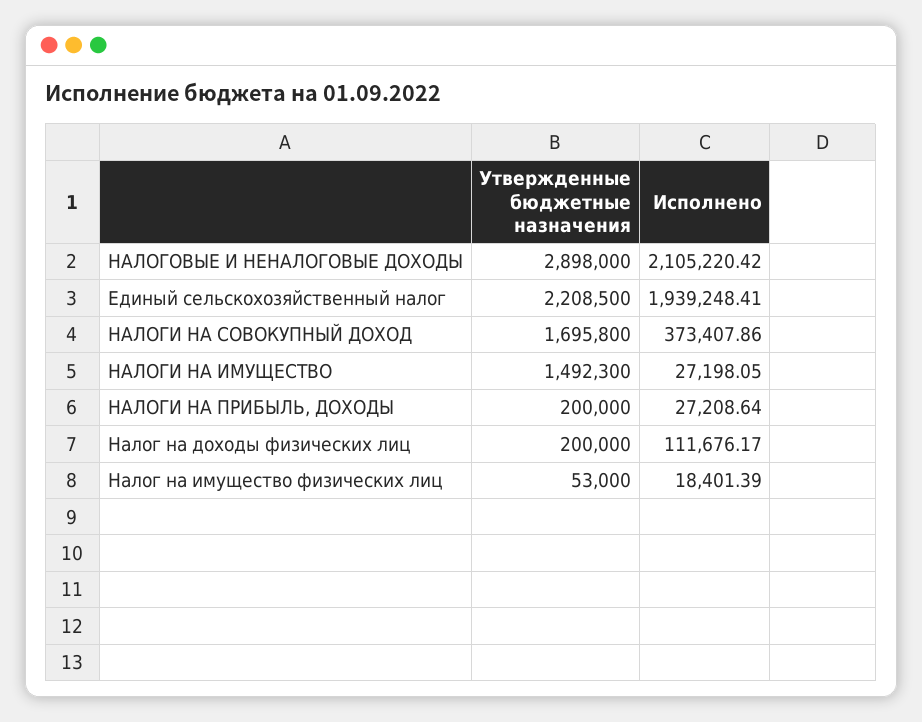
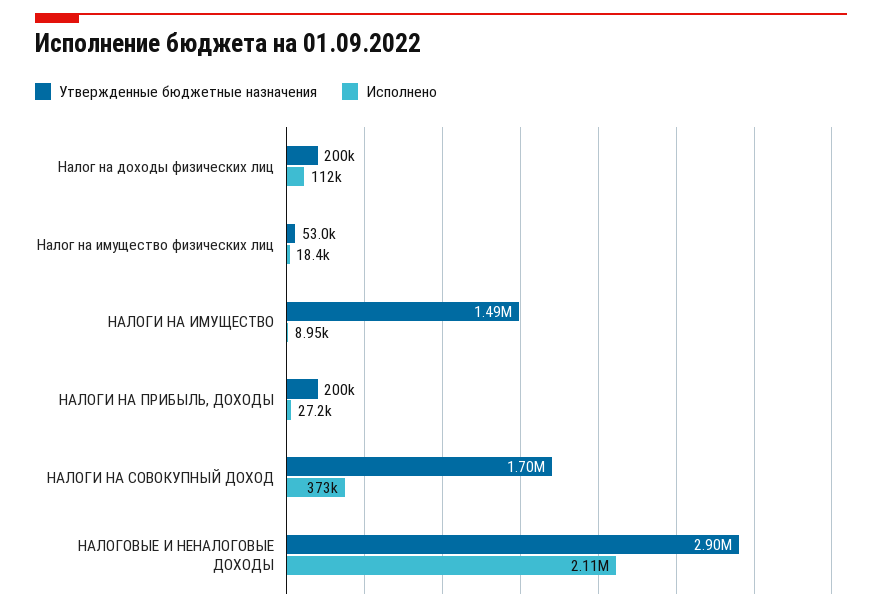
  {
    "Утвержденные бюджетные назначения": {
      "НАЛОГОВЫЕ И НЕНАЛОГОВЫЕ ДОХОДЫ": 2898000,
-     "Единый сельскохозяйственный налог": 2208500,
      "НАЛОГИ НА СОВОКУПНЫЙ ДОХОД": 1695800,
      "НАЛОГИ НА ИМУЩЕСТВО": 1492300,
      "НАЛОГИ НА ПРИБЫЛЬ, ДОХОДЫ": 200000,
      "Налог на доходы физических лиц": 200000,
      "Налог на имущество физических лиц": 53000
    },
    "Исполнено": {
      "НАЛОГОВЫЕ И НЕНАЛОГОВЫЕ ДОХОДЫ": 2105220.42,
-     "Единый сельскохозяйственный налог": 1939248.41,
      "НАЛОГИ НА СОВОКУПНЫЙ ДОХОД": 373407.86,
-     "НАЛОГИ НА ИМУЩЕСТВО": 27198.05,
+     "НАЛОГИ НА ИМУЩЕСТВО": 8950,
      "НАЛОГИ НА ПРИБЫЛЬ, ДОХОДЫ": 27208.64,
      "Налог на доходы физических лиц": 111676.17,
      "Налог на имущество физических лиц": 18401.39
    }
  }

